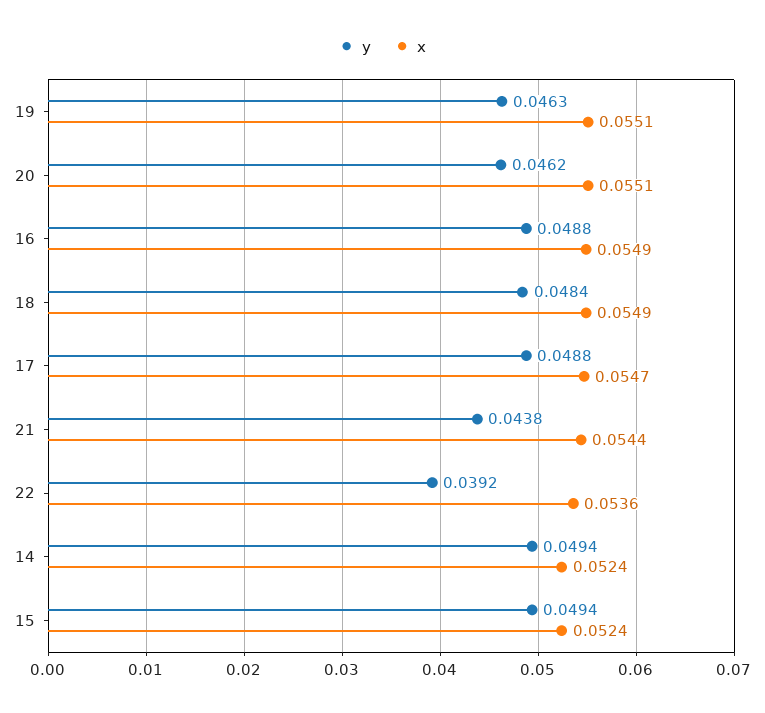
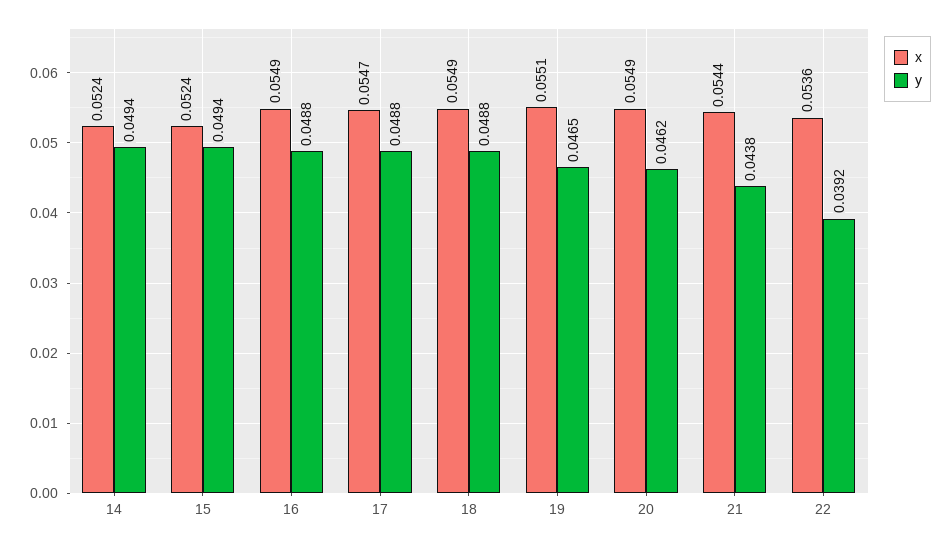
  {
    "y": {
-     "19": 0.0463,
+     "19": 0.0465,
      "20": 0.0462,
      "16": 0.0488,
-     "18": 0.0484,
+     "18": 0.0488,
      "17": 0.0488,
      "21": 0.0438,
      "22": 0.0392,
      "14": 0.0494,
      "15": 0.0494
    },
    "x": {
      "19": 0.0551,
-     "20": 0.0551,
+     "20": 0.0549,
      "16": 0.0549,
      "18": 0.0549,
      "17": 0.0547,
      "21": 0.0544,
      "22": 0.0536,
      "14": 0.0524,
      "15": 0.0524
    }
  }

